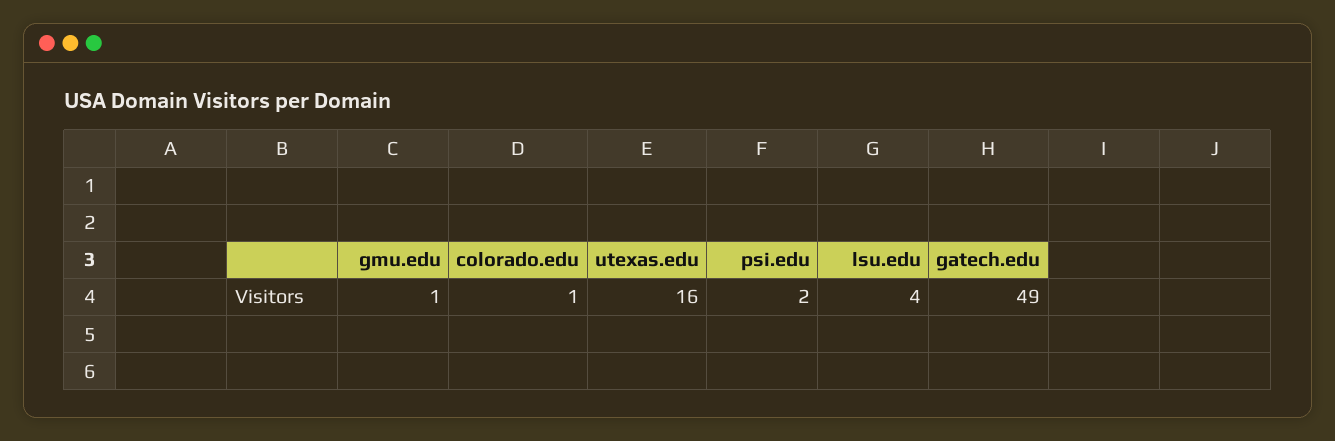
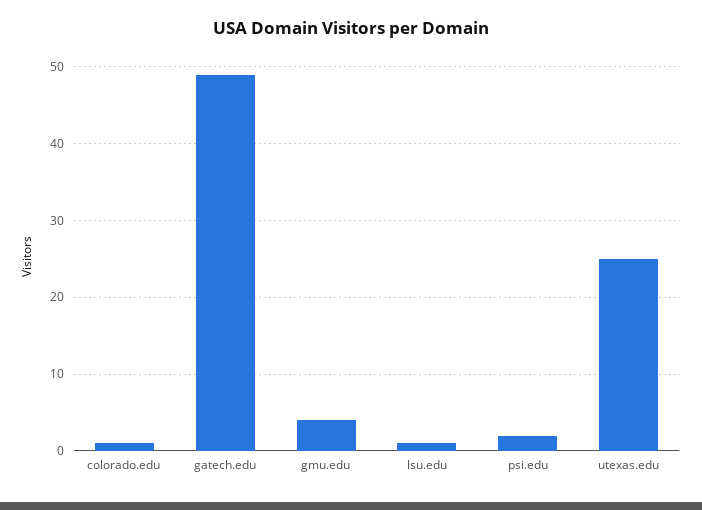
  {
-   "gmu.edu": 1,
+   "gmu.edu": 4,
    "colorado.edu": 1,
-   "utexas.edu": 16,
+   "utexas.edu": 25,
    "psi.edu": 2,
-   "lsu.edu": 4,
+   "lsu.edu": 1,
    "gatech.edu": 49
  }

